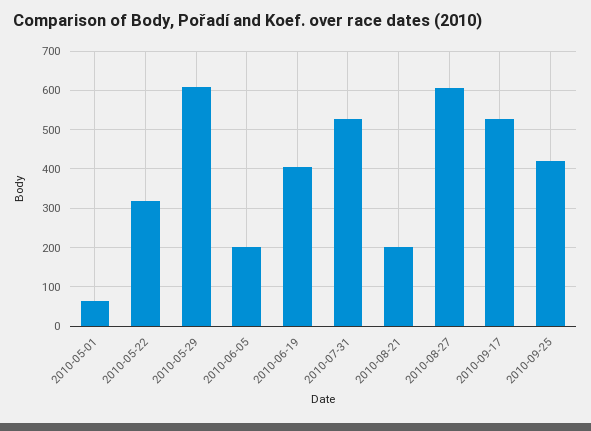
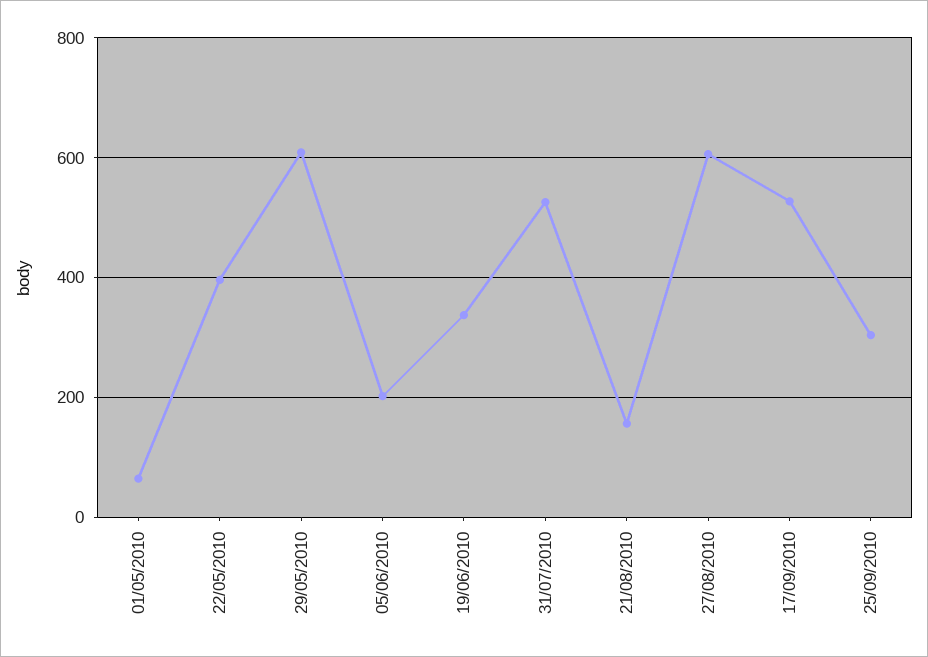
  {
    "2010-05-01": 60,
-   "2010-05-22": 320,
+   "2010-05-22": 400,
    "2010-05-29": 600,
    "2010-06-05": 200,
-   "2010-06-19": 400,
+   "2010-06-19": 340,
    "2010-07-31": 520,
-   "2010-08-21": 200,
+   "2010-08-21": 160,
    "2010-08-27": 600,
    "2010-09-17": 520,
-   "2010-09-25": 420
+   "2010-09-25": 300
  }

